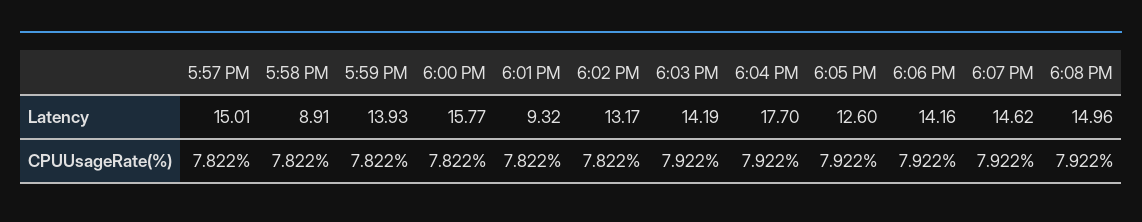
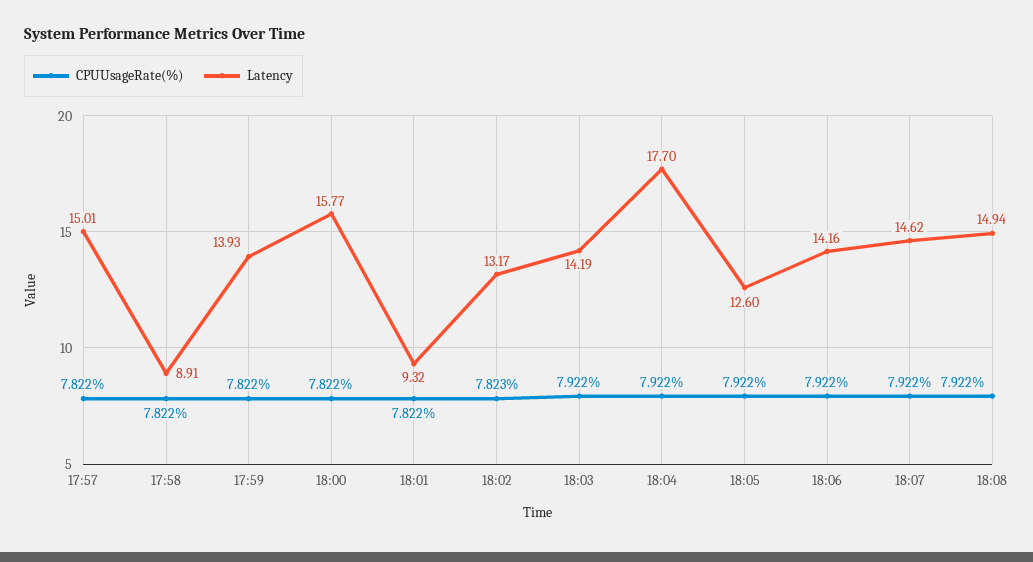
  {
    "Latency": {
      "5:57 PM": 15.01,
      "5:58 PM": 8.91,
      "5:59 PM": 13.93,
      "6:00 PM": 15.77,
      "6:01 PM": 9.32,
      "6:02 PM": 13.17,
      "6:03 PM": 14.19,
      "6:04 PM": 17.7,
      "6:05 PM": 12.6,
      "6:06 PM": 14.16,
      "6:07 PM": 14.62,
-     "6:08 PM": 14.96
+     "6:08 PM": 14.94
    },
    "CPUUsageRate(%)": {
      "5:57 PM": 7.822,
      "5:58 PM": 7.822,
      "5:59 PM": 7.822,
      "6:00 PM": 7.822,
      "6:01 PM": 7.822,
-     "6:02 PM": 7.822,
+     "6:02 PM": 7.823,
      "6:03 PM": 7.922,
      "6:04 PM": 7.922,
      "6:05 PM": 7.922,
      "6:06 PM": 7.922,
      "6:07 PM": 7.922,
      "6:08 PM": 7.922
    }
  }

